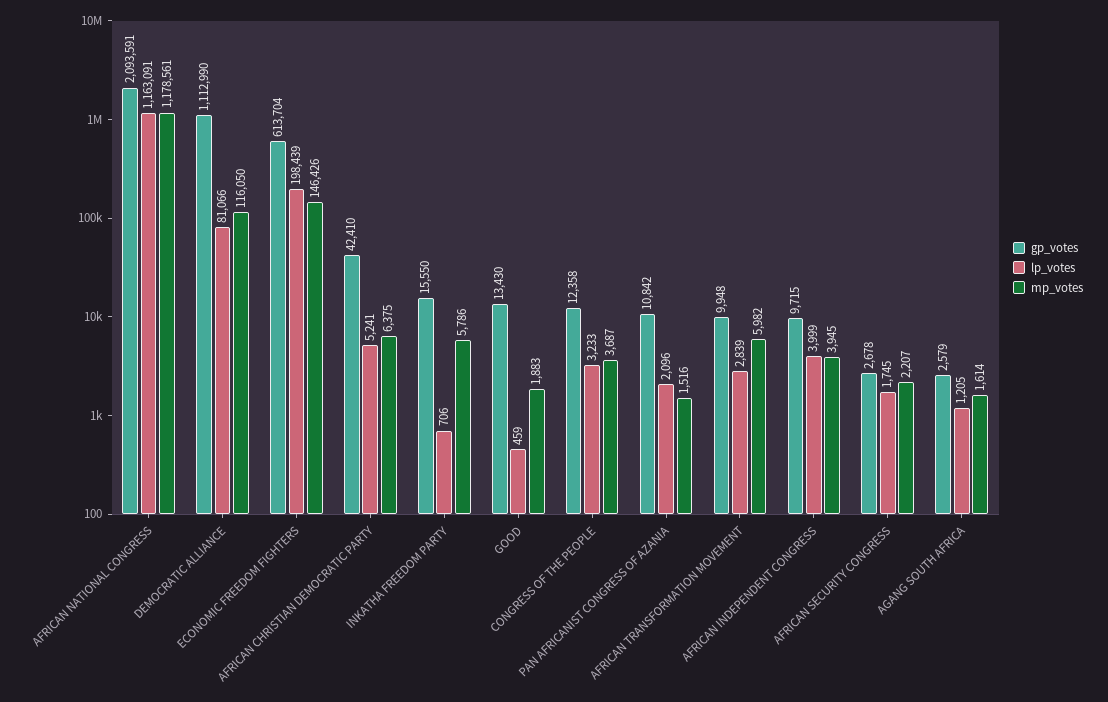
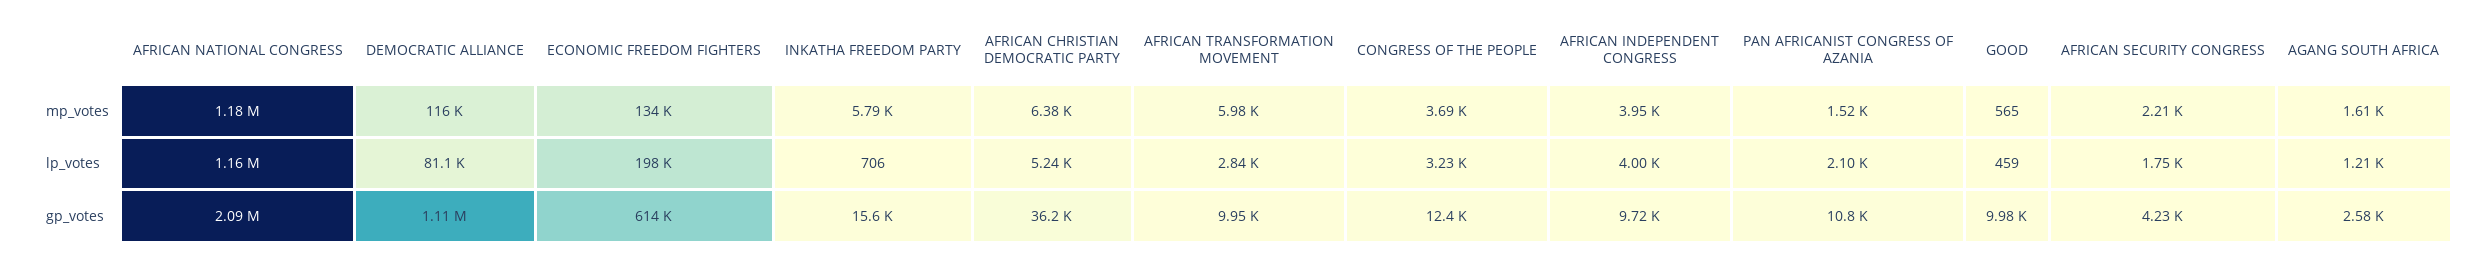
  {
    "gp_votes": {
      "AFRICAN NATIONAL CONGRESS": 2093591,
      "DEMOCRATIC ALLIANCE": 1112990,
      "ECONOMIC FREEDOM FIGHTERS": 613704,
-     "AFRICAN CHRISTIAN DEMOCRATIC PARTY": 42410,
+     "AFRICAN CHRISTIAN DEMOCRATIC PARTY": 36200,
      "INKATHA FREEDOM PARTY": 15550,
-     "GOOD": 13430,
+     "GOOD": 9980,
      "CONGRESS OF THE PEOPLE": 12358,
      "PAN AFRICANIST CONGRESS OF AZANIA": 10842,
      "AFRICAN TRANSFORMATION MOVEMENT": 9948,
      "AFRICAN INDEPENDENT CONGRESS": 9715,
-     "AFRICAN SECURITY CONGRESS": 2678,
+     "AFRICAN SECURITY CONGRESS": 4230,
      "AGANG SOUTH AFRICA": 2579
    },
    "lp_votes": {
      "AFRICAN NATIONAL CONGRESS": 1163091,
      "DEMOCRATIC ALLIANCE": 81066,
      "ECONOMIC FREEDOM FIGHTERS": 198439,
      "AFRICAN CHRISTIAN DEMOCRATIC PARTY": 5241,
      "INKATHA FREEDOM PARTY": 706,
      "GOOD": 459,
      "CONGRESS OF THE PEOPLE": 3233,
      "PAN AFRICANIST CONGRESS OF AZANIA": 2096,
      "AFRICAN TRANSFORMATION MOVEMENT": 2839,
      "AFRICAN INDEPENDENT CONGRESS": 3999,
      "AFRICAN SECURITY CONGRESS": 1745,
      "AGANG SOUTH AFRICA": 1205
    },
    "mp_votes": {
      "AFRICAN NATIONAL CONGRESS": 1178561,
      "DEMOCRATIC ALLIANCE": 116050,
-     "ECONOMIC FREEDOM FIGHTERS": 146426,
+     "ECONOMIC FREEDOM FIGHTERS": 134000,
      "AFRICAN CHRISTIAN DEMOCRATIC PARTY": 6375,
      "INKATHA FREEDOM PARTY": 5786,
-     "GOOD": 1883,
+     "GOOD": 565,
      "CONGRESS OF THE PEOPLE": 3687,
      "PAN AFRICANIST CONGRESS OF AZANIA": 1516,
      "AFRICAN TRANSFORMATION MOVEMENT": 5982,
      "AFRICAN INDEPENDENT CONGRESS": 3945,
      "AFRICAN SECURITY CONGRESS": 2207,
      "AGANG SOUTH AFRICA": 1614
    }
  }

